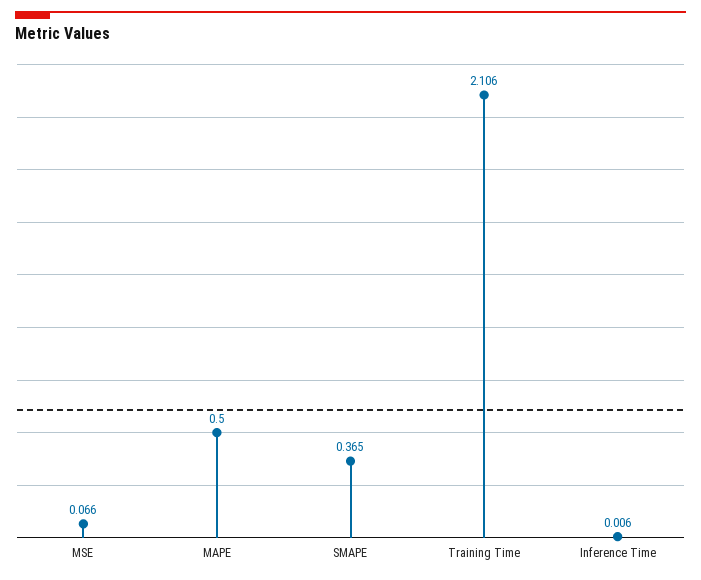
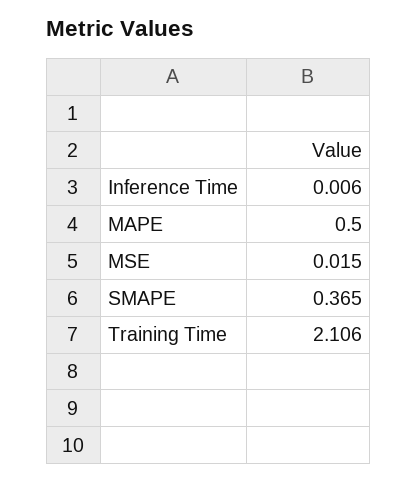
  {
-   "MSE": 0.066,
+   "MSE": 0.015,
    "MAPE": 0.5,
    "SMAPE": 0.365,
    "Training Time": 2.106,
    "Inference Time": 0.006
  }

